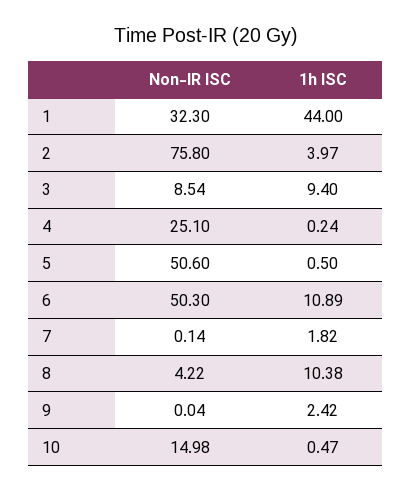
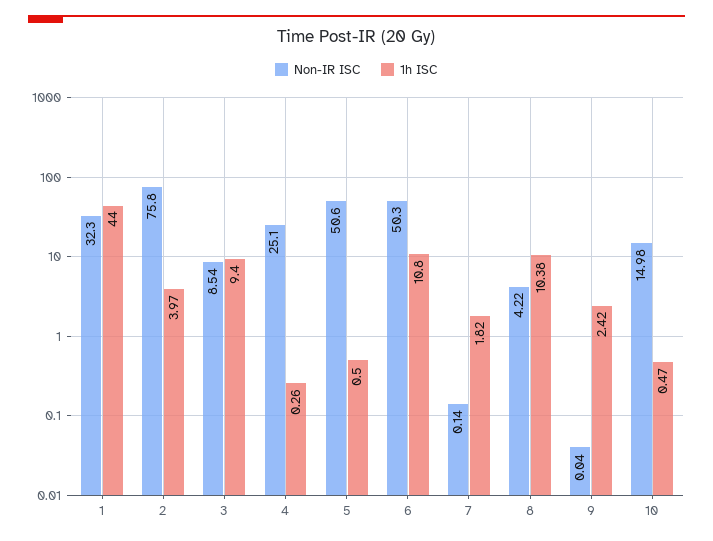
  {
    "Non-IR ISC": {
      "1": 32.3,
      "2": 75.8,
      "3": 8.54,
      "4": 25.1,
      "5": 50.6,
      "6": 50.3,
      "7": 0.14,
      "8": 4.22,
      "9": 0.04,
      "10": 14.98
    },
    "1h ISC": {
      "1": 44,
      "2": 3.97,
      "3": 9.4,
-     "4": 0.24,
+     "4": 0.26,
      "5": 0.5,
-     "6": 10.89,
+     "6": 10.8,
      "7": 1.82,
      "8": 10.38,
      "9": 2.42,
      "10": 0.47
    }
  }

